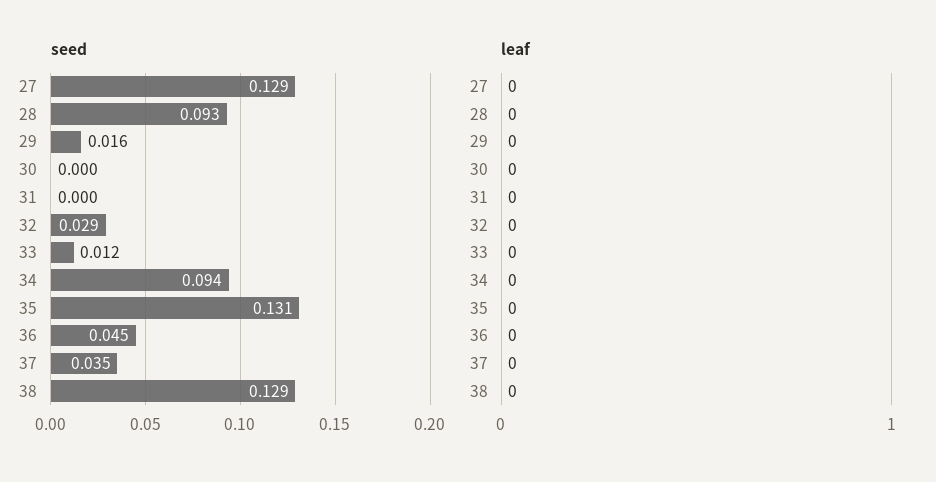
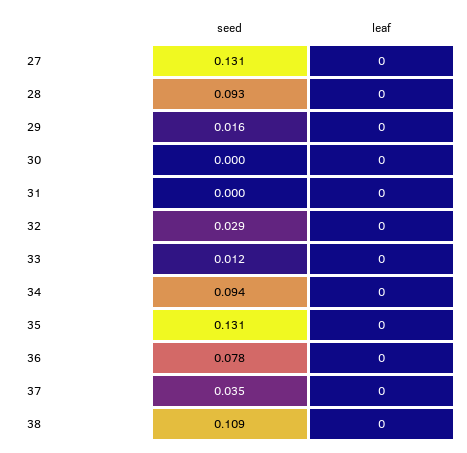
  {
    "seed": {
-     "27": 0.129,
+     "27": 0.131,
      "28": 0.093,
      "29": 0.016,
      "30": 0,
      "31": 0,
      "32": 0.029,
      "33": 0.012,
      "34": 0.094,
      "35": 0.131,
-     "36": 0.045,
+     "36": 0.078,
      "37": 0.035,
-     "38": 0.129
+     "38": 0.109
    },
    "leaf": {
      "27": 0,
      "28": 0,
      "29": 0,
      "30": 0,
      "31": 0,
      "32": 0,
      "33": 0,
      "34": 0,
      "35": 0,
      "36": 0,
      "37": 0,
      "38": 0
    }
  }

